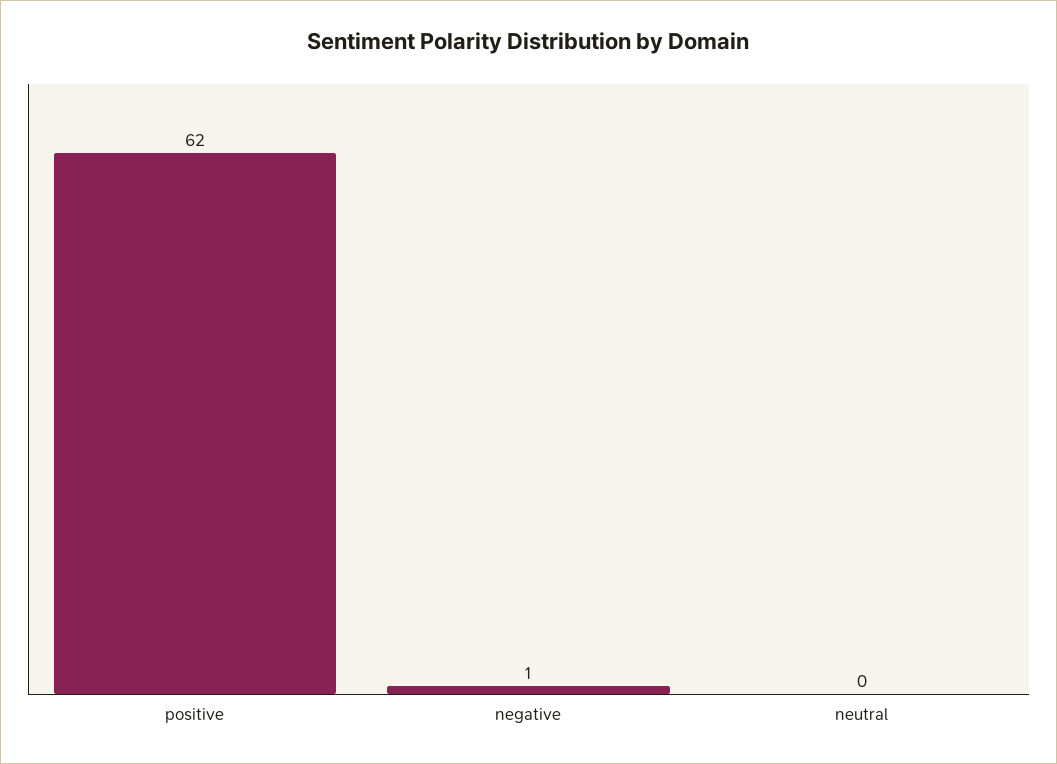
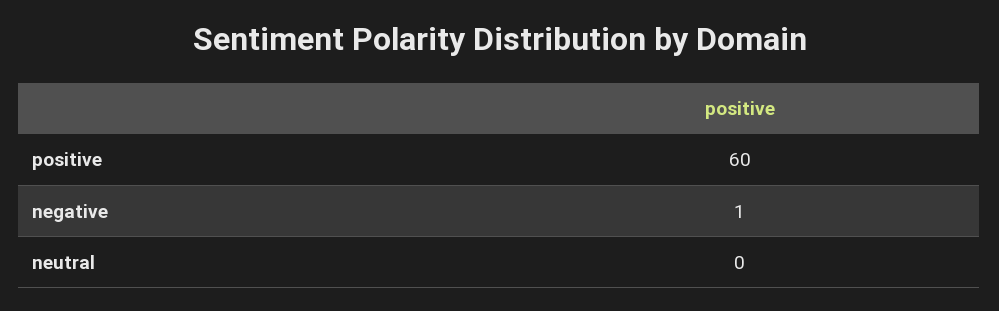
  {
-   "positive": 62,
+   "positive": 60,
    "negative": 1,
    "neutral": 0
  }

